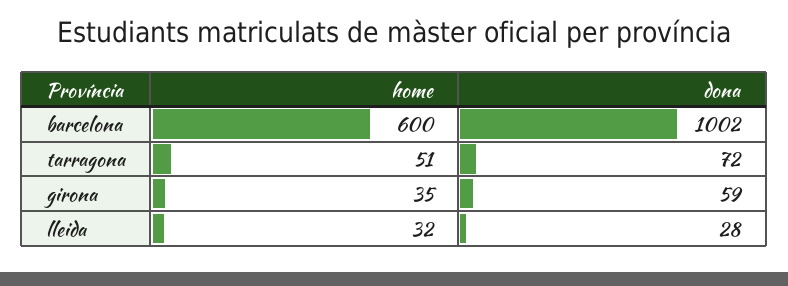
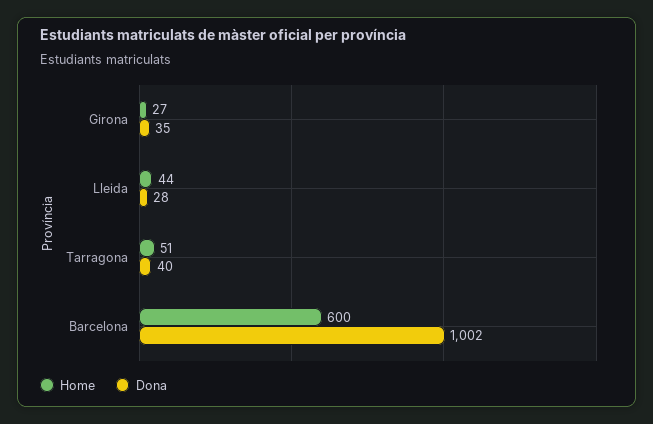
  {
    "home": {
      "barcelona": 600,
      "tarragona": 51,
-     "girona": 35,
+     "girona": 27,
-     "lleida": 32
+     "lleida": 44
    },
    "dona": {
      "barcelona": 1002,
-     "tarragona": 72,
+     "tarragona": 40,
-     "girona": 59,
+     "girona": 35,
      "lleida": 28
    }
  }

